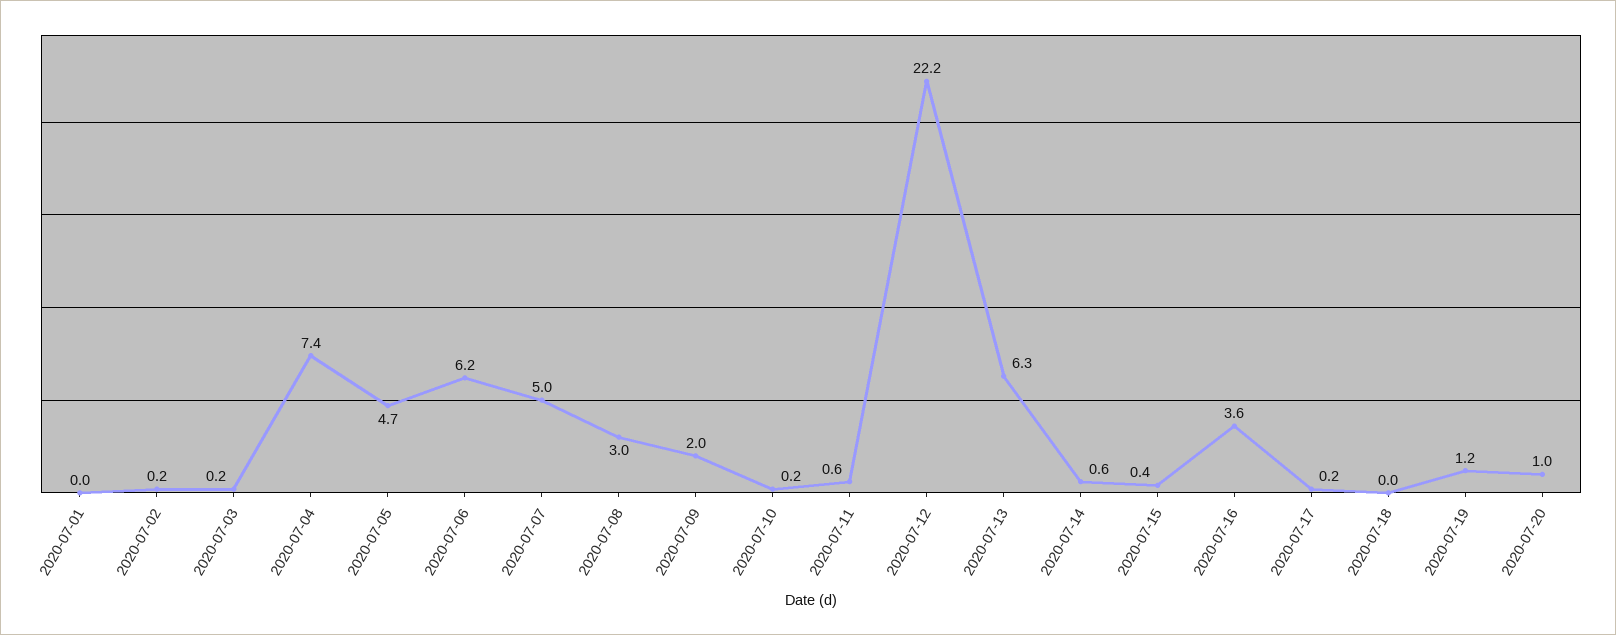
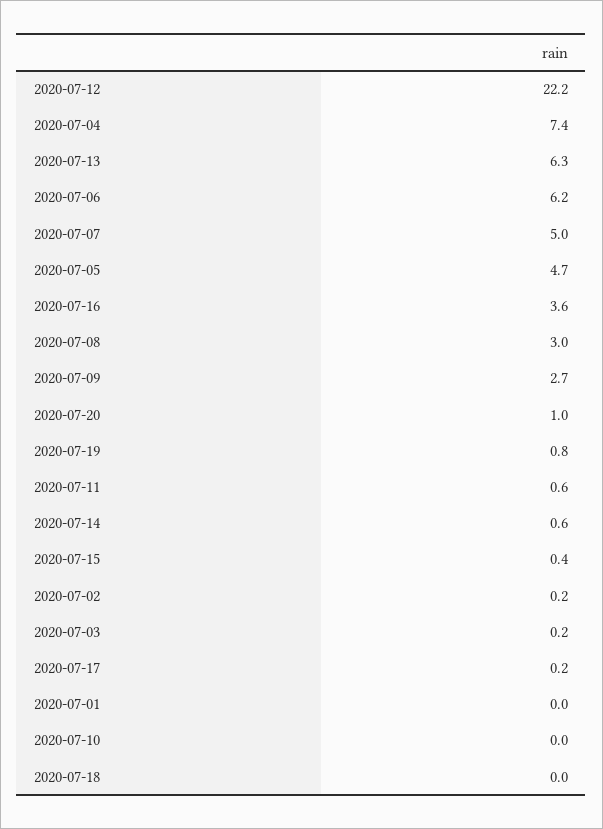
  {
    "2020-07-01": 0,
    "2020-07-02": 0.2,
    "2020-07-03": 0.2,
    "2020-07-04": 7.4,
    "2020-07-05": 4.7,
    "2020-07-06": 6.2,
    "2020-07-07": 5,
    "2020-07-08": 3,
-   "2020-07-09": 2,
+   "2020-07-09": 2.7,
-   "2020-07-10": 0.2,
+   "2020-07-10": 0,
    "2020-07-11": 0.6,
    "2020-07-12": 22.2,
    "2020-07-13": 6.3,
    "2020-07-14": 0.6,
    "2020-07-15": 0.4,
    "2020-07-16": 3.6,
    "2020-07-17": 0.2,
    "2020-07-18": 0,
-   "2020-07-19": 1.2,
+   "2020-07-19": 0.8,
    "2020-07-20": 1
  }

